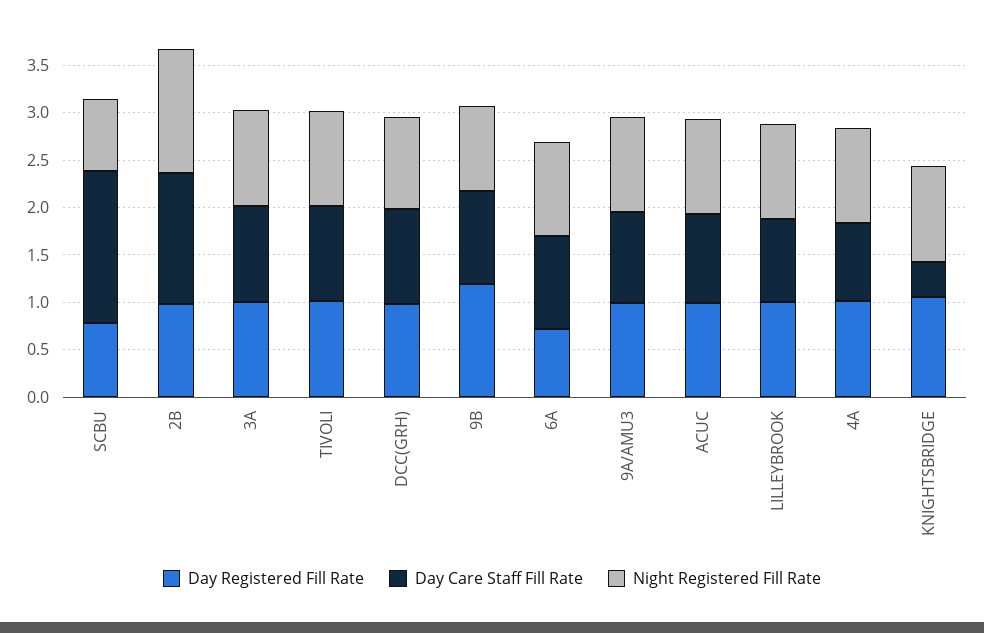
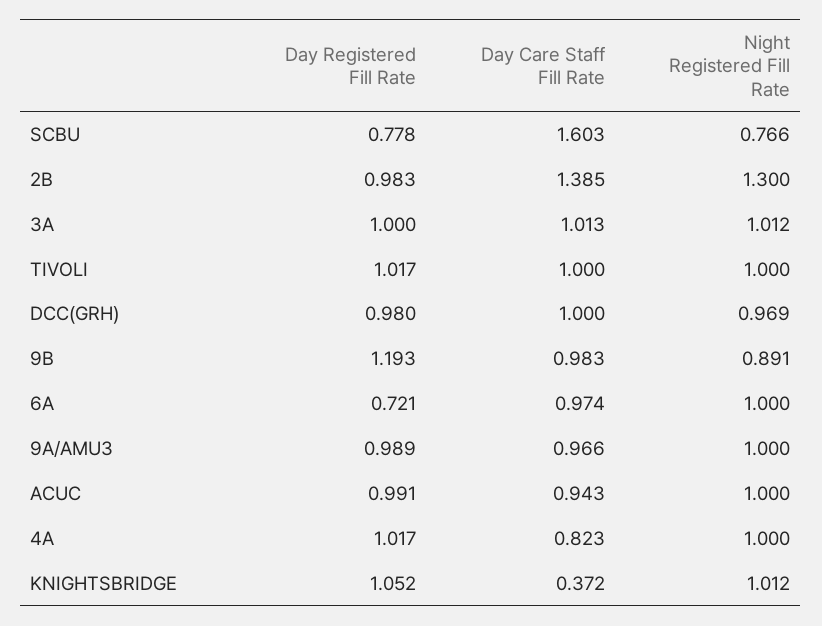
  {
    "Day Registered Fill Rate": {
      "SCBU": 0.778,
      "2B": 0.983,
      "3A": 1,
      "TIVOLI": 1.017,
      "DCC(GRH)": 0.98,
      "9B": 1.193,
      "6A": 0.721,
      "9A/AMU3": 0.989,
      "ACUC": 0.991,
-     "LILLEYBROOK": 1,
      "4A": 1.017,
      "KNIGHTSBRIDGE": 1.052
    },
    "Day Care Staff Fill Rate": {
      "SCBU": 1.603,
      "2B": 1.385,
      "3A": 1.013,
      "TIVOLI": 1,
      "DCC(GRH)": 1,
      "9B": 0.983,
      "6A": 0.974,
      "9A/AMU3": 0.966,
      "ACUC": 0.943,
-     "LILLEYBROOK": 0.9,
      "4A": 0.823,
      "KNIGHTSBRIDGE": 0.372
    },
    "Night Registered Fill Rate": {
      "SCBU": 0.766,
      "2B": 1.3,
      "3A": 1.012,
      "TIVOLI": 1,
      "DCC(GRH)": 0.969,
      "9B": 0.891,
      "6A": 1,
      "9A/AMU3": 1,
      "ACUC": 1,
-     "LILLEYBROOK": 1,
      "4A": 1,
      "KNIGHTSBRIDGE": 1.012
    }
  }

